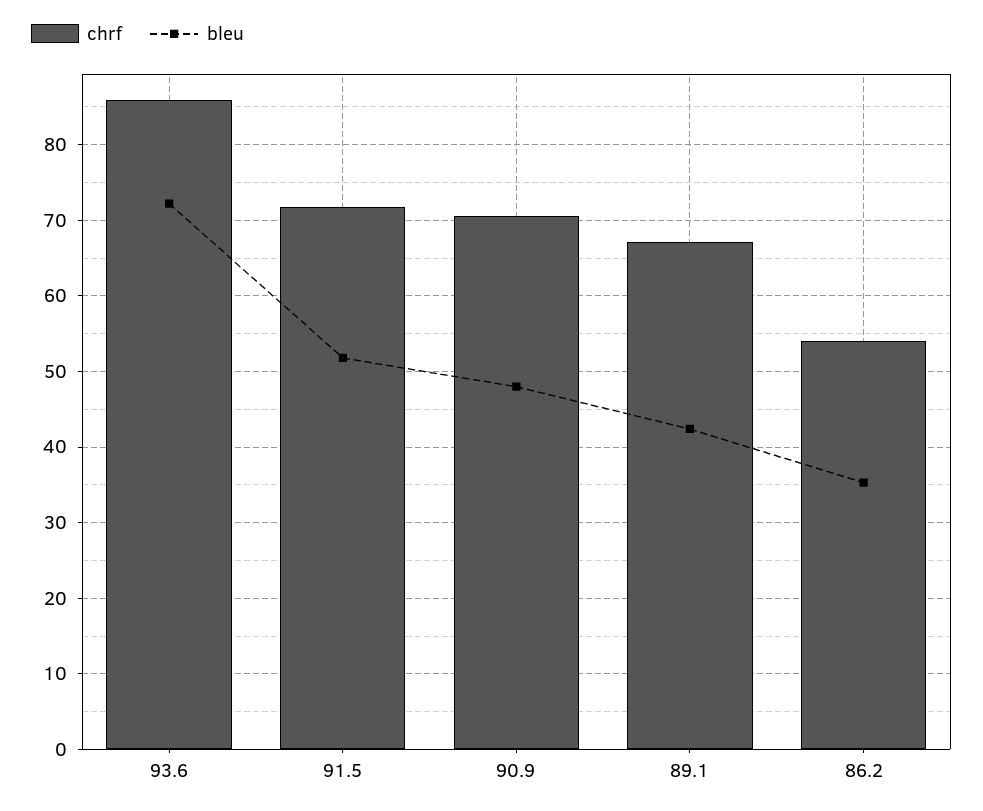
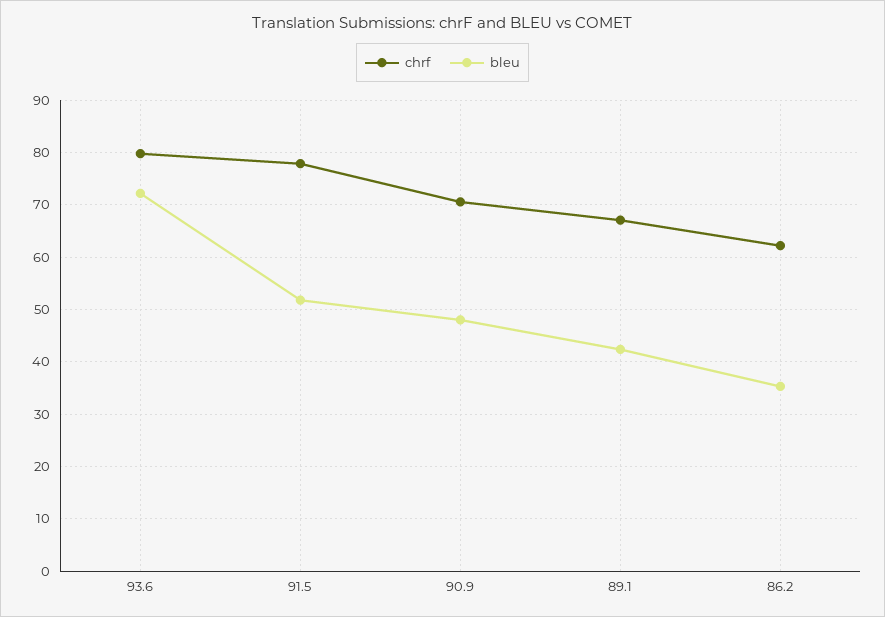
  {
    "chrf": {
-     "93.6": 86,
+     "93.6": 80,
-     "91.5": 72,
+     "91.5": 78,
      "90.9": 71,
      "89.1": 67,
-     "86.2": 54
+     "86.2": 62
    },
    "bleu": {
      "93.6": 72,
      "91.5": 52,
      "90.9": 48,
      "89.1": 42,
      "86.2": 35
    }
  }

